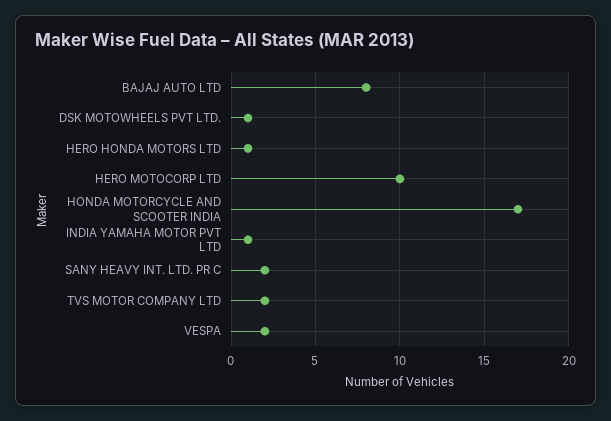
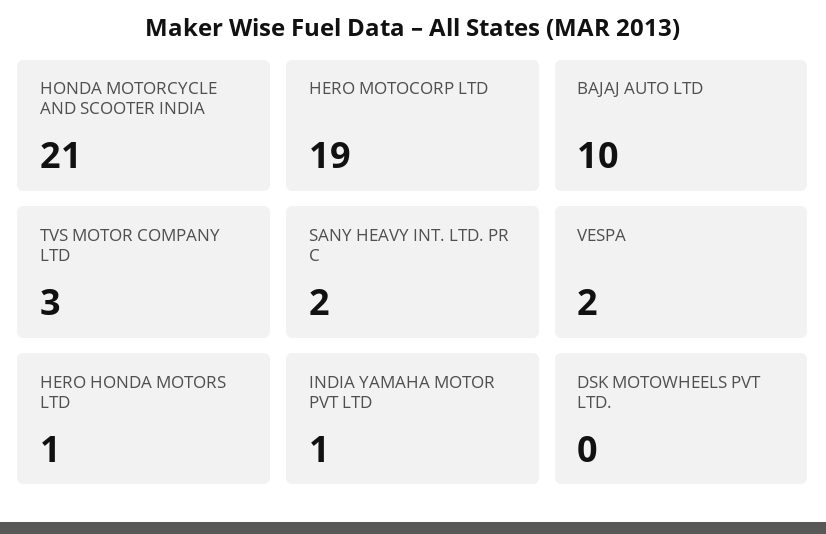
  {
-   "BAJAJ AUTO LTD": 8,
+   "BAJAJ AUTO LTD": 10,
-   "DSK MOTOWHEELS PVT LTD.": 1,
+   "DSK MOTOWHEELS PVT LTD.": 0,
    "HERO HONDA MOTORS LTD": 1,
-   "HERO MOTOCORP LTD": 10,
+   "HERO MOTOCORP LTD": 19,
-   "HONDA MOTORCYCLE AND SCOOTER INDIA": 17,
+   "HONDA MOTORCYCLE AND SCOOTER INDIA": 21,
    "INDIA YAMAHA MOTOR PVT LTD": 1,
    "SANY HEAVY INT. LTD. PR C": 2,
-   "TVS MOTOR COMPANY LTD": 2,
+   "TVS MOTOR COMPANY LTD": 3,
    "VESPA": 2
  }

